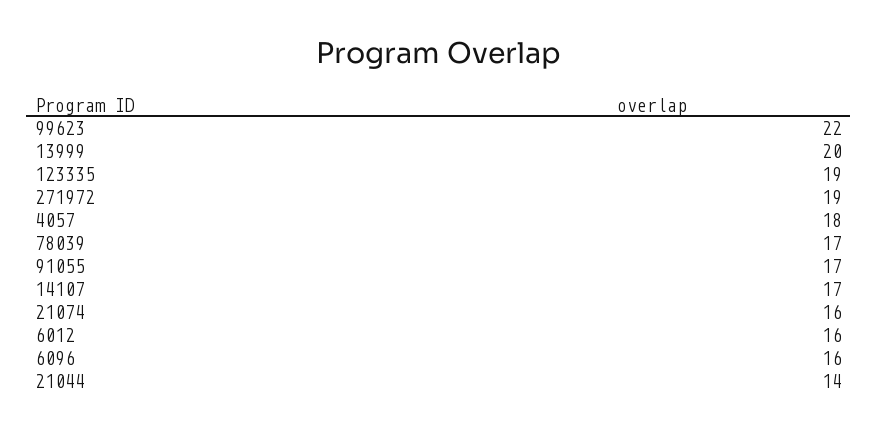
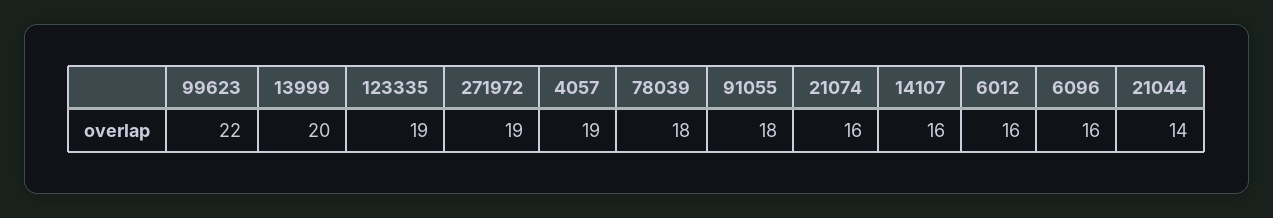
  {
    "99623": 22,
    "13999": 20,
    "123335": 19,
    "271972": 19,
-   "4057": 18,
+   "4057": 19,
-   "78039": 17,
+   "78039": 18,
-   "91055": 17,
+   "91055": 18,
-   "14107": 17,
+   "14107": 16,
    "21074": 16,
    "6012": 16,
    "6096": 16,
    "21044": 14
  }

